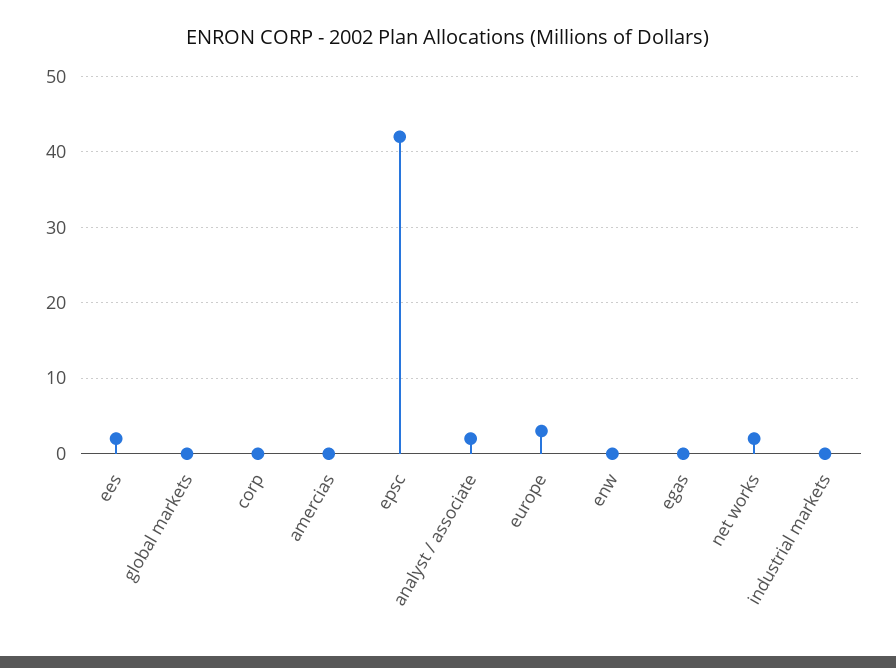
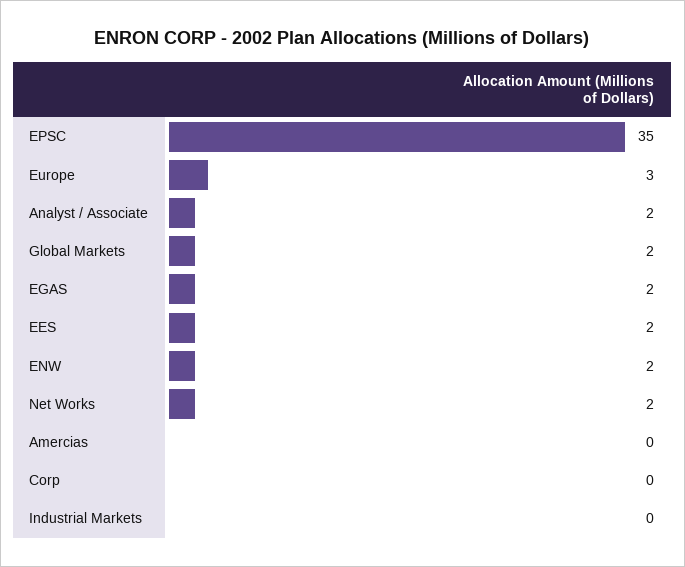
  {
    "ees": 2,
-   "global markets": 0,
+   "global markets": 2,
    "corp": 0,
    "amercias": 0,
-   "epsc": 42,
+   "epsc": 35,
    "analyst / associate": 2,
    "europe": 3,
-   "enw": 0,
+   "enw": 2,
-   "egas": 0,
+   "egas": 2,
    "net works": 2,
    "industrial markets": 0
  }

